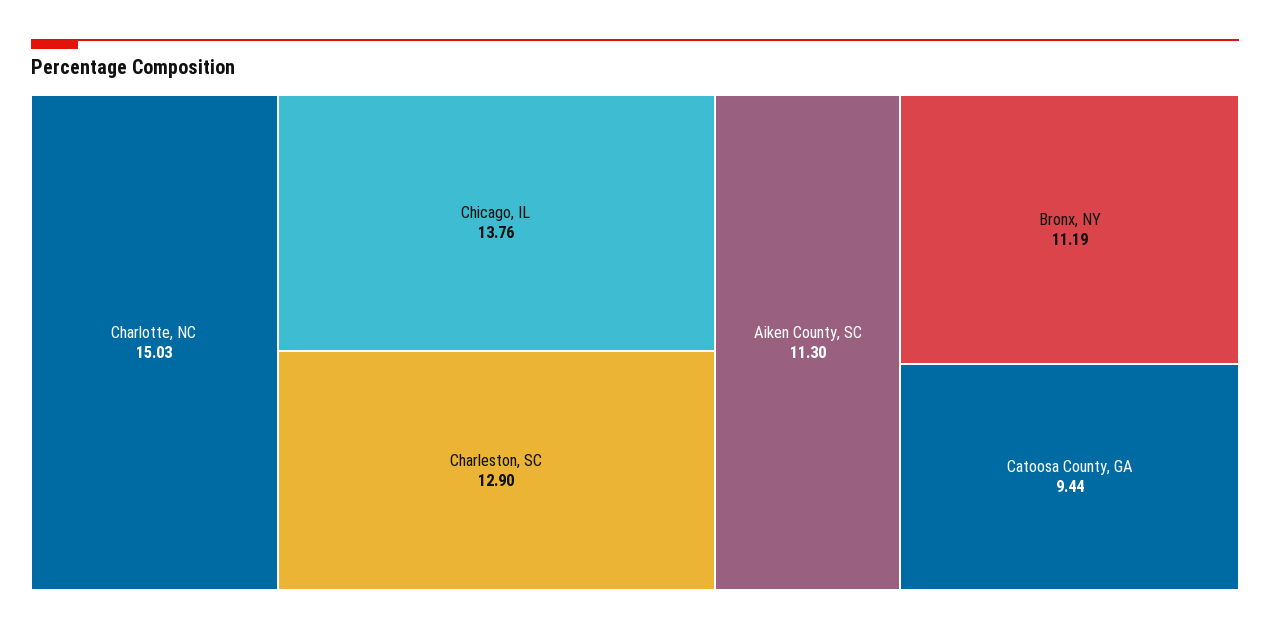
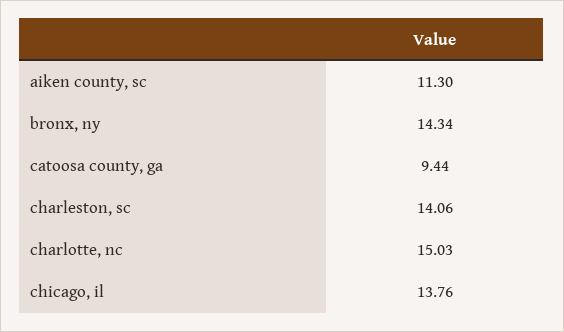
  {
    "Charlotte, NC": 15.03,
    "Chicago, IL": 13.76,
-   "Charleston, SC": 12.9,
+   "Charleston, SC": 14.06,
    "Aiken County, SC": 11.3,
-   "Bronx, NY": 11.19,
+   "Bronx, NY": 14.34,
    "Catoosa County, GA": 9.44
  }

